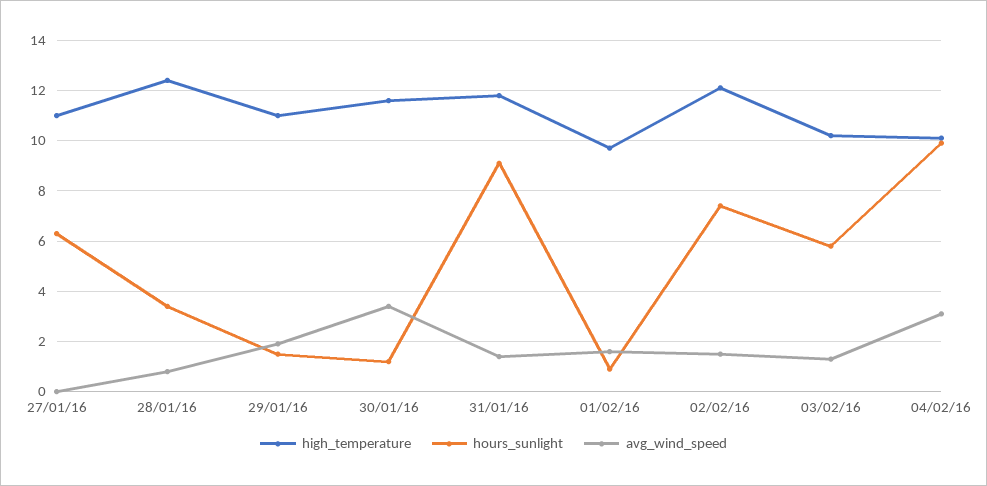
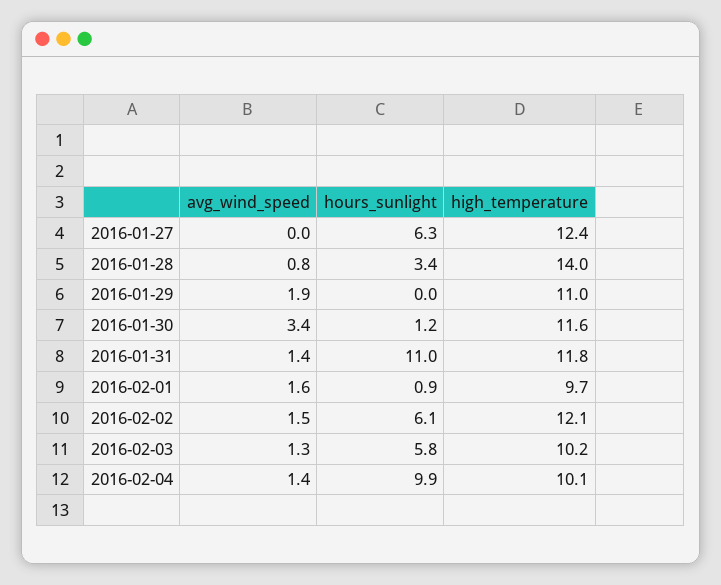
  {
    "high_temperature": {
-     "27/01/16": 11,
+     "27/01/16": 12.4,
-     "28/01/16": 12.5,
+     "28/01/16": 14,
      "29/01/16": 11,
      "30/01/16": 11.6,
      "31/01/16": 11.8,
      "01/02/16": 9.7,
      "02/02/16": 12.1,
      "03/02/16": 10.2,
      "04/02/16": 10.1
    },
    "hours_sunlight": {
      "27/01/16": 6.3,
      "28/01/16": 3.4,
-     "29/01/16": 1.5,
+     "29/01/16": 0,
      "30/01/16": 1.2,
-     "31/01/16": 9,
+     "31/01/16": 11,
      "01/02/16": 0.9,
-     "02/02/16": 7.5,
+     "02/02/16": 6.1,
      "03/02/16": 5.8,
      "04/02/16": 9.9
    },
    "avg_wind_speed": {
      "27/01/16": 0,
      "28/01/16": 0.8,
      "29/01/16": 1.9,
      "30/01/16": 3.4,
      "31/01/16": 1.4,
      "01/02/16": 1.6,
      "02/02/16": 1.5,
      "03/02/16": 1.3,
-     "04/02/16": 3
+     "04/02/16": 1.4
    }
  }

